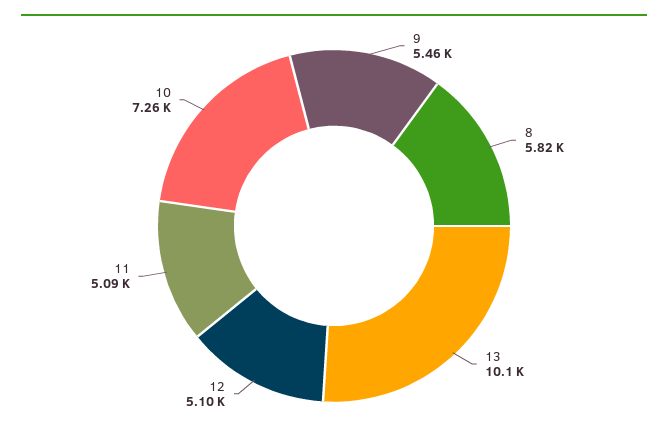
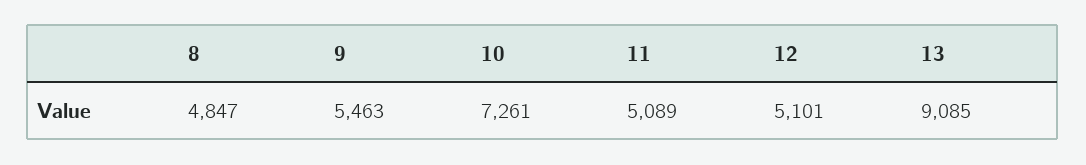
  {
    "9": 5463,
-   "8": 5820,
+   "8": 4847,
-   "13": 10100,
+   "13": 9085,
    "12": 5101,
    "11": 5089,
    "10": 7261
  }

